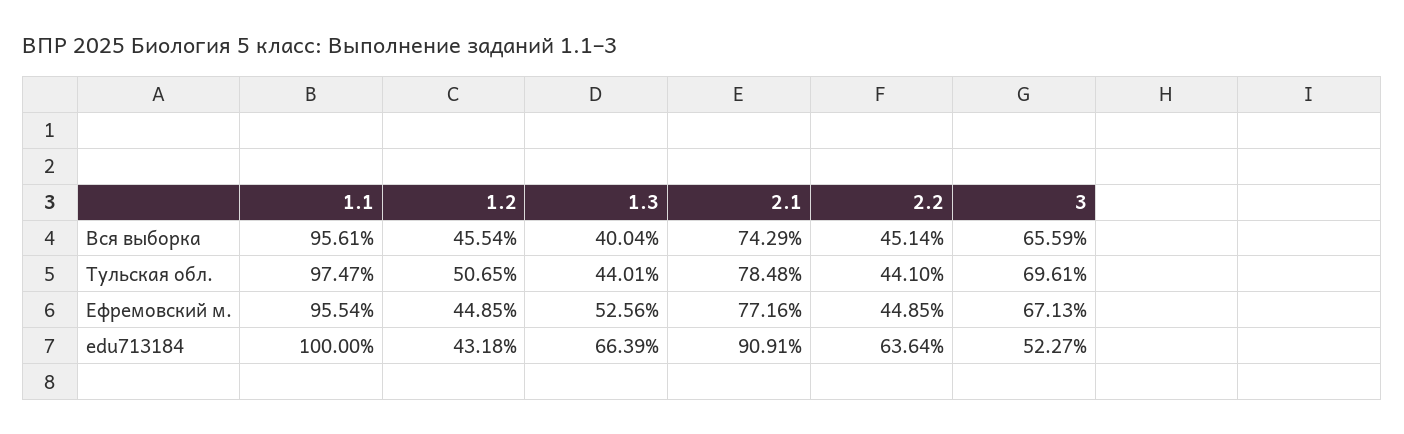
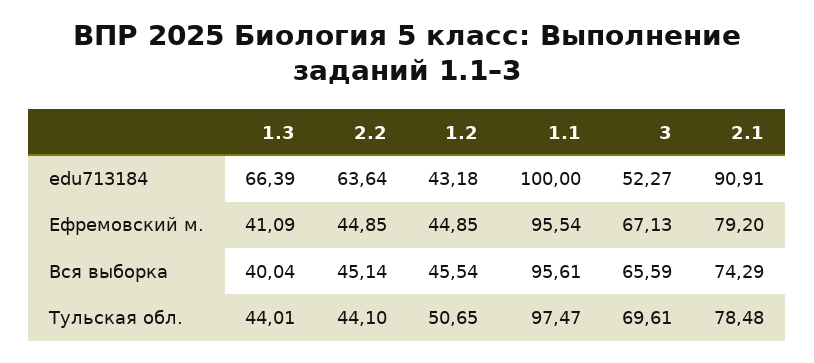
  {
    "1.1": {
      "Вся выборка": 95.61,
      "Тульская обл.": 97.47,
      "Ефремовский м.": 95.54,
      "edu713184": 100
    },
    "1.2": {
      "Вся выборка": 45.54,
      "Тульская обл.": 50.65,
      "Ефремовский м.": 44.85,
      "edu713184": 43.18
    },
    "1.3": {
      "Вся выборка": 40.04,
      "Тульская обл.": 44.01,
-     "Ефремовский м.": 52.56,
+     "Ефремовский м.": 41.09,
      "edu713184": 66.39
    },
    "2.1": {
      "Вся выборка": 74.29,
      "Тульская обл.": 78.48,
-     "Ефремовский м.": 77.16,
+     "Ефремовский м.": 79.2,
      "edu713184": 90.91
    },
    "2.2": {
      "Вся выборка": 45.14,
      "Тульская обл.": 44.1,
      "Ефремовский м.": 44.85,
      "edu713184": 63.64
    },
    "3": {
      "Вся выборка": 65.59,
      "Тульская обл.": 69.61,
      "Ефремовский м.": 67.13,
      "edu713184": 52.27
    }
  }

